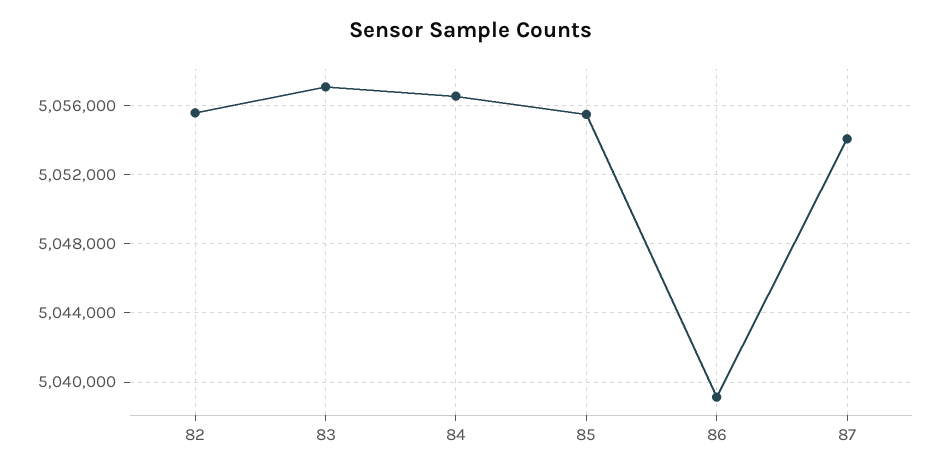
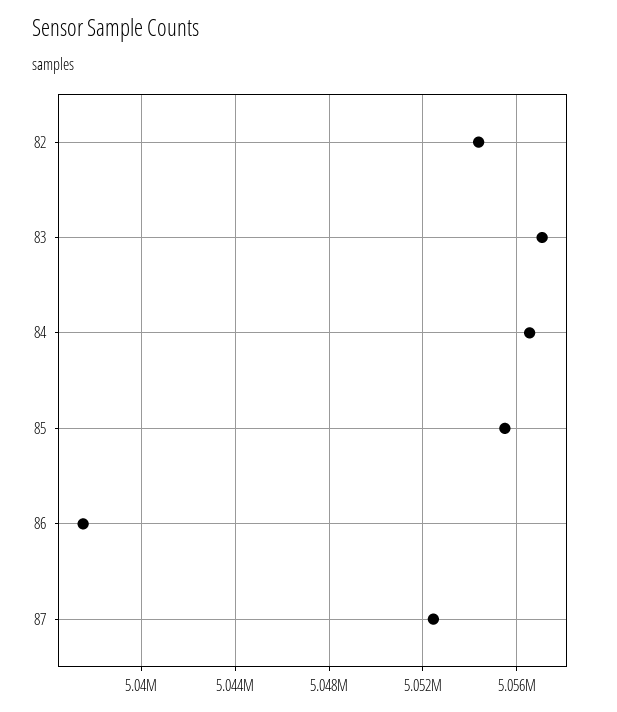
  {
-   "82": 5055500,
+   "82": 5054500,
    "83": 5057000,
    "84": 5056500,
    "85": 5055500,
-   "86": 5039000,
+   "86": 5037500,
-   "87": 5054000
+   "87": 5052500
  }

